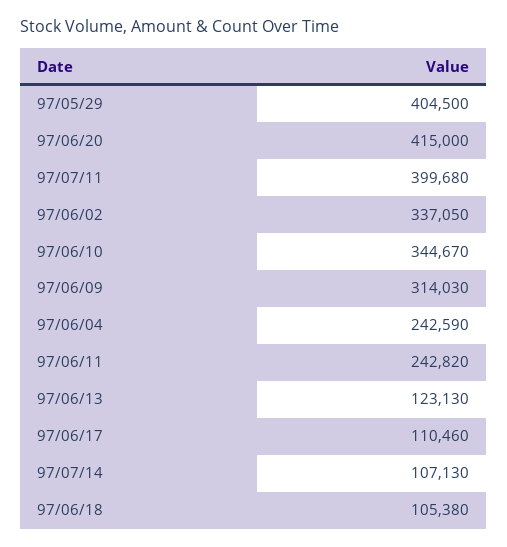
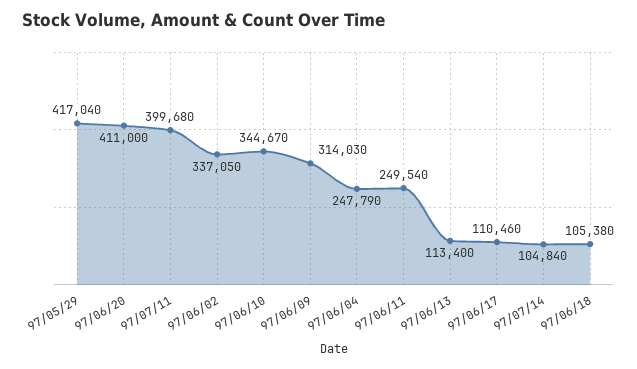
  {
-   "97/05/29": 404500,
+   "97/05/29": 417040,
-   "97/06/20": 415000,
+   "97/06/20": 411000,
    "97/07/11": 399680,
    "97/06/02": 337050,
    "97/06/10": 344670,
    "97/06/09": 314030,
-   "97/06/04": 242590,
+   "97/06/04": 247790,
-   "97/06/11": 242820,
+   "97/06/11": 249540,
-   "97/06/13": 123130,
+   "97/06/13": 113400,
    "97/06/17": 110460,
-   "97/07/14": 107130,
+   "97/07/14": 104840,
    "97/06/18": 105380
  }

